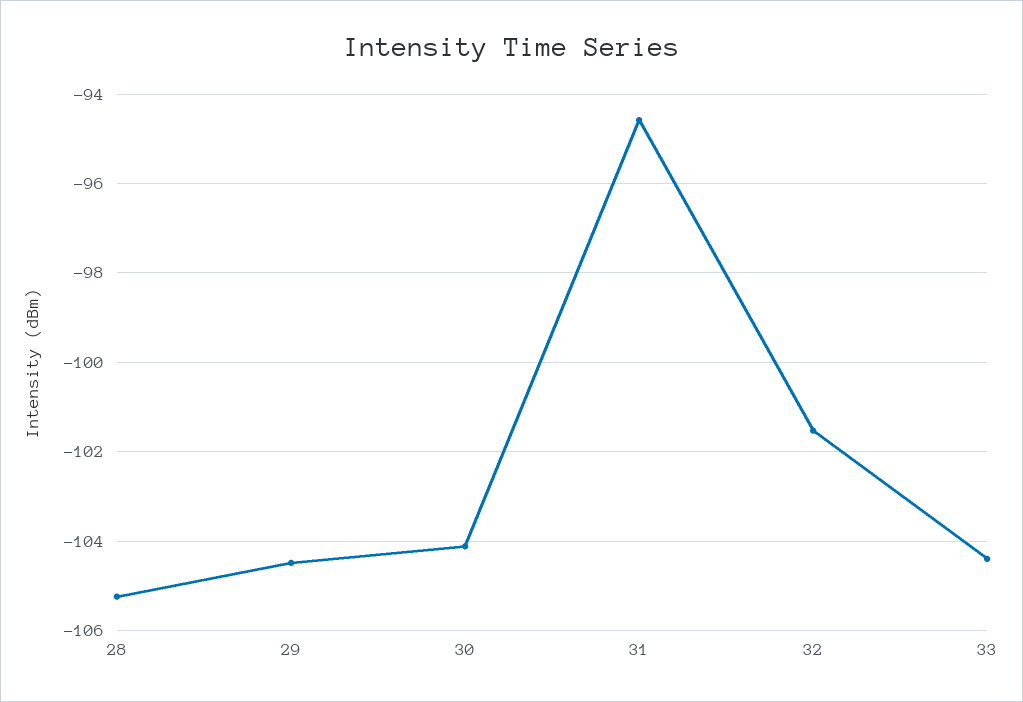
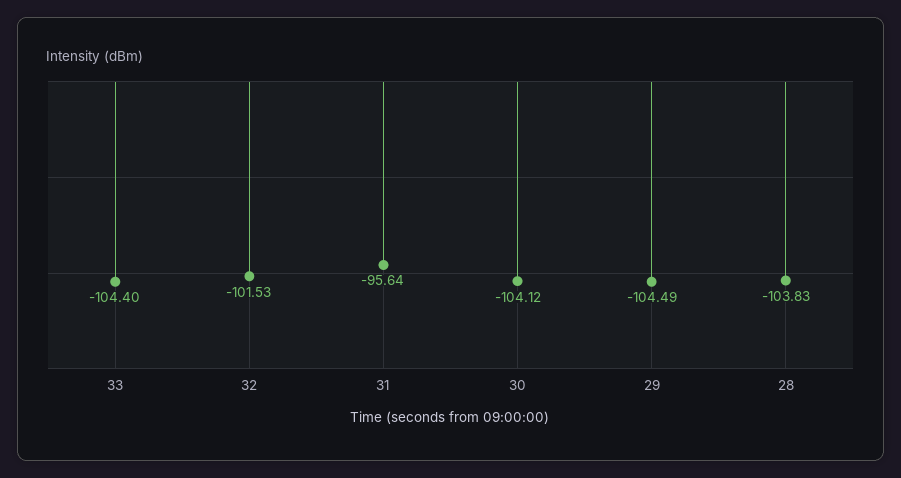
  {
-   "28": -105.2,
+   "28": -103.83,
    "29": -104.49,
    "30": -104.12,
-   "31": -94.6,
+   "31": -95.64,
    "32": -101.53,
    "33": -104.4
  }

